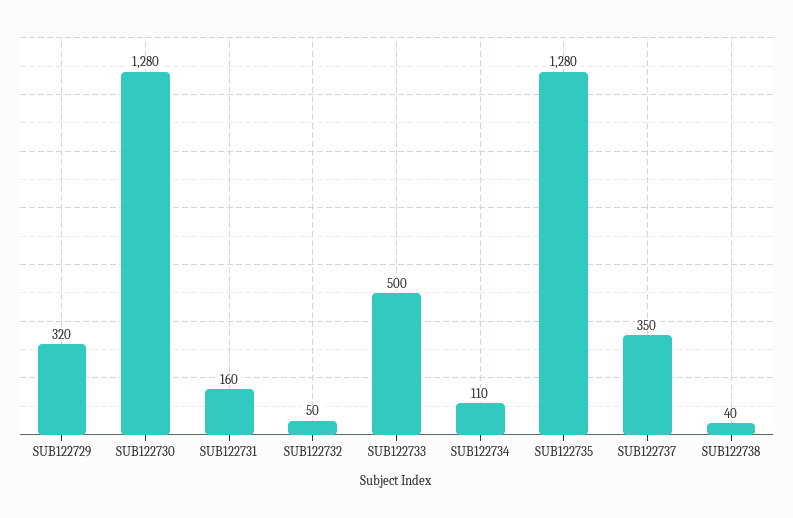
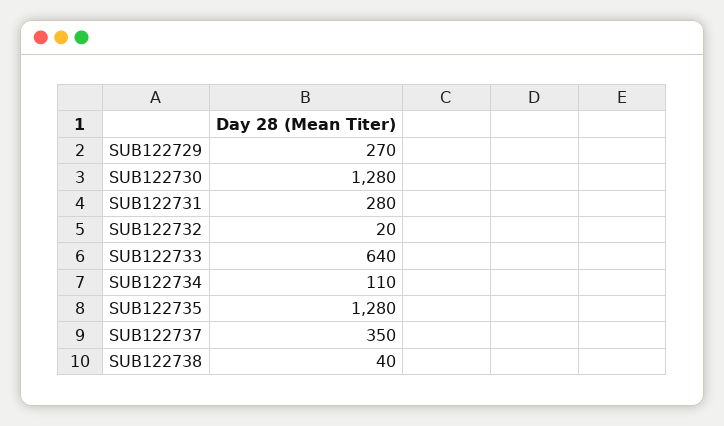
  {
-   "SUB122729": 320,
+   "SUB122729": 270,
    "SUB122730": 1280,
-   "SUB122731": 160,
+   "SUB122731": 280,
-   "SUB122732": 50,
+   "SUB122732": 20,
-   "SUB122733": 500,
+   "SUB122733": 640,
    "SUB122734": 110,
    "SUB122735": 1280,
    "SUB122737": 350,
    "SUB122738": 40
  }

